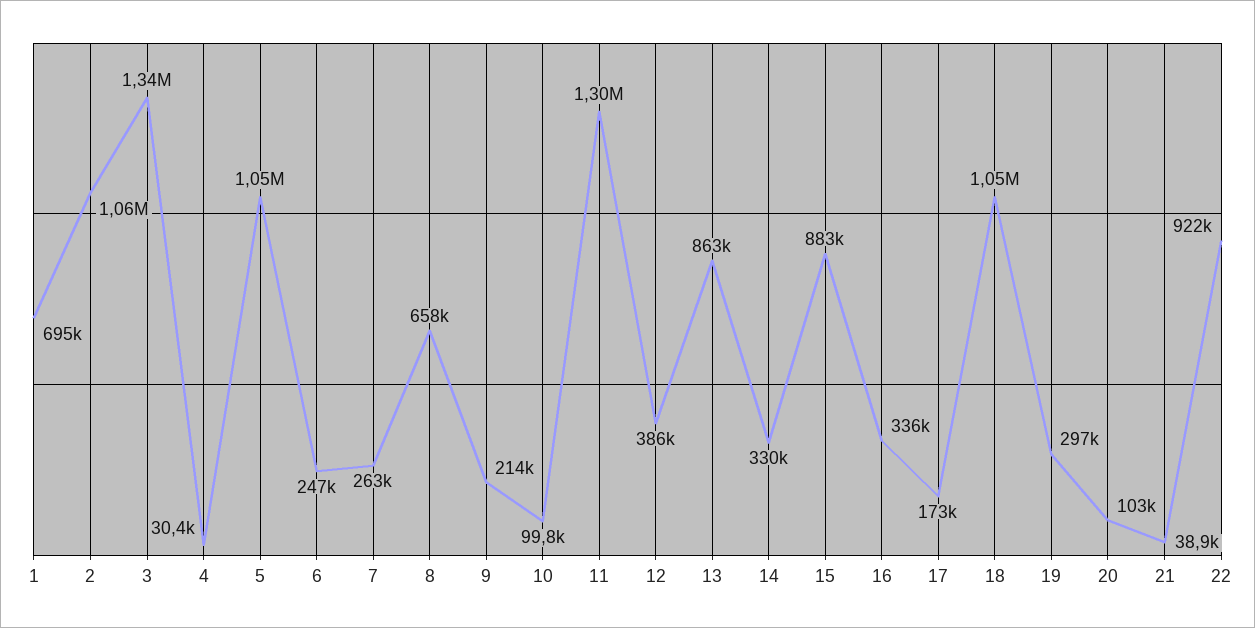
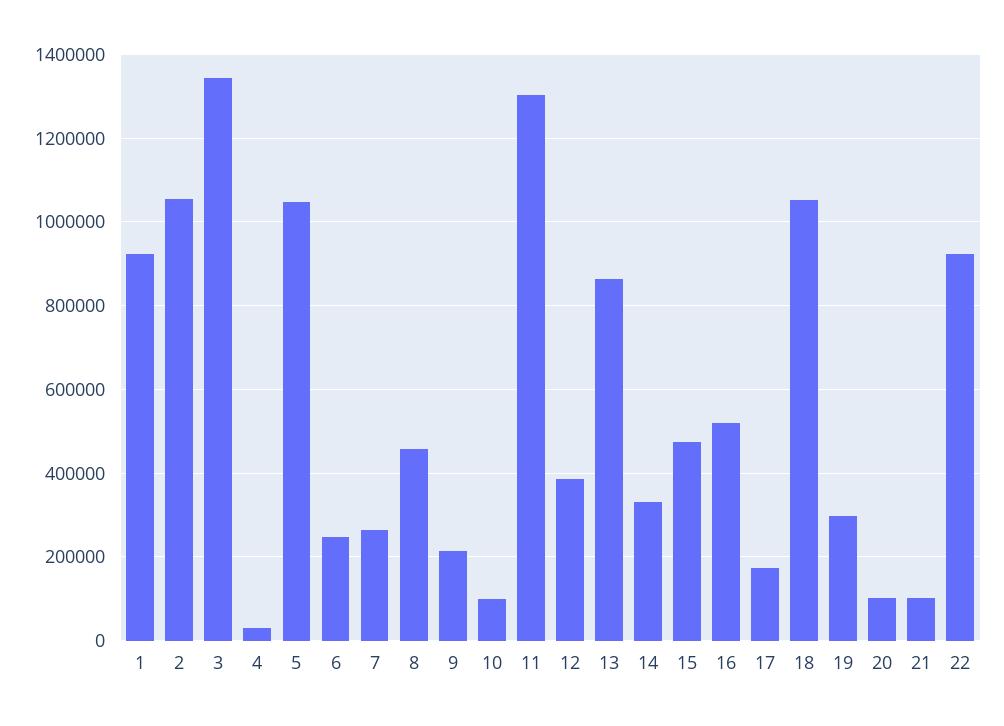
  {
-   "1": 695000,
+   "1": 920000,
    "2": 1060000,
    "3": 1340000,
    "4": 30400,
    "5": 1050000,
    "6": 247000,
    "7": 263000,
-   "8": 658000,
+   "8": 460000,
    "9": 214000,
    "10": 99800,
    "11": 1300000,
    "12": 386000,
    "13": 863000,
    "14": 330000,
-   "15": 883000,
+   "15": 480000,
-   "16": 336000,
+   "16": 520000,
    "17": 173000,
    "18": 1050000,
    "19": 297000,
    "20": 103000,
-   "21": 38900,
+   "21": 100000,
    "22": 922000
  }

